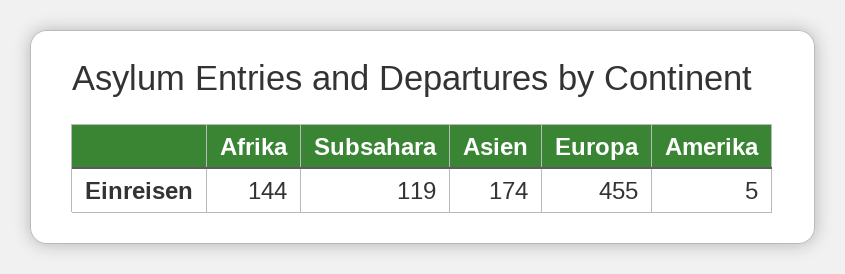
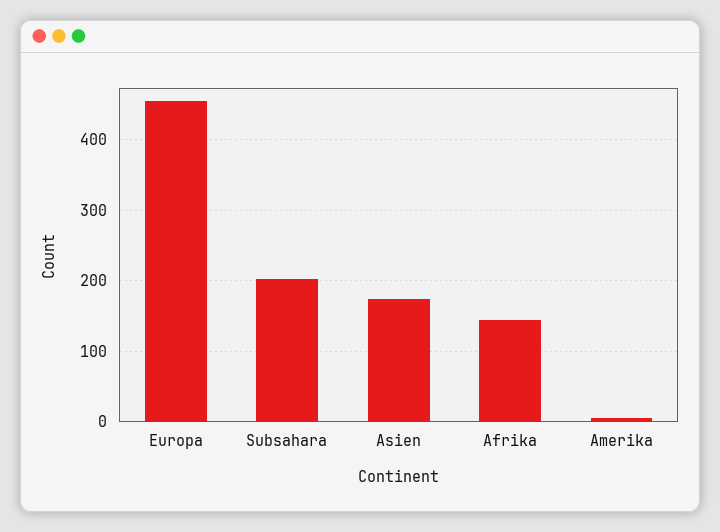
  {
    "Afrika": 144,
-   "Subsahara": 119,
+   "Subsahara": 200,
    "Asien": 174,
    "Europa": 455,
    "Amerika": 5
  }

